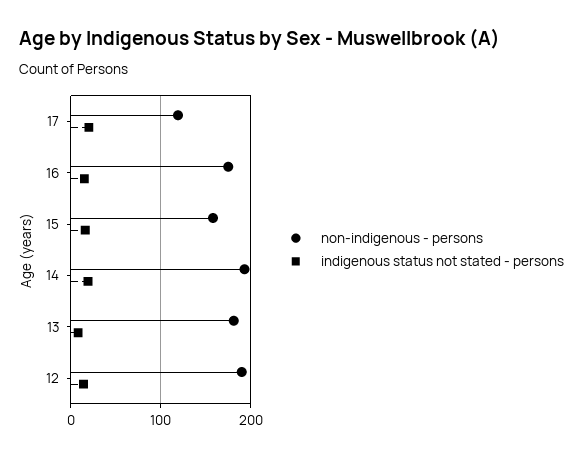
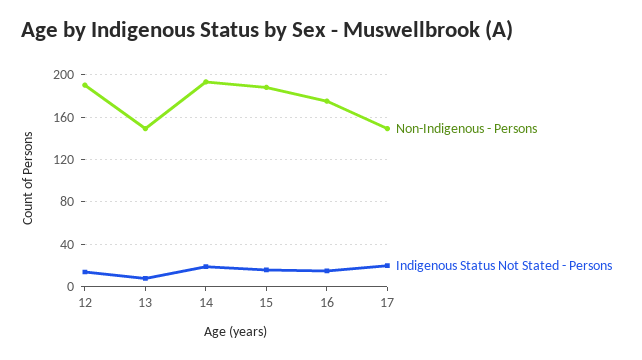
  {
    "non-indigenous - persons": {
-     "17": 120,
+     "17": 150,
      "16": 180,
-     "15": 160,
+     "15": 190,
      "14": 190,
-     "13": 180,
+     "13": 150,
      "12": 190
    },
    "indigenous status not stated - persons": {
      "17": 20,
      "16": 20,
      "15": 20,
      "14": 20,
      "13": 10,
      "12": 10
    }
  }

